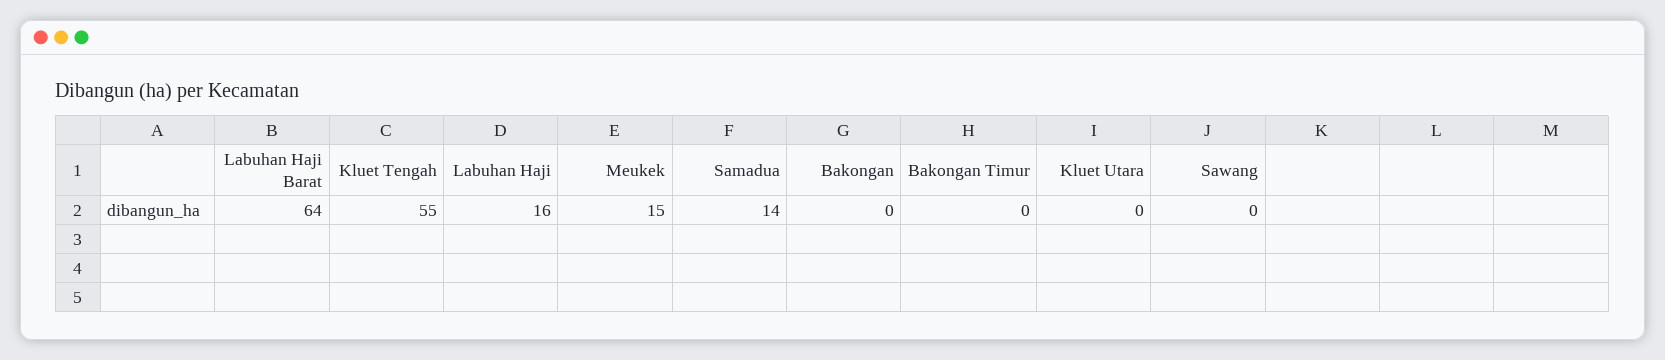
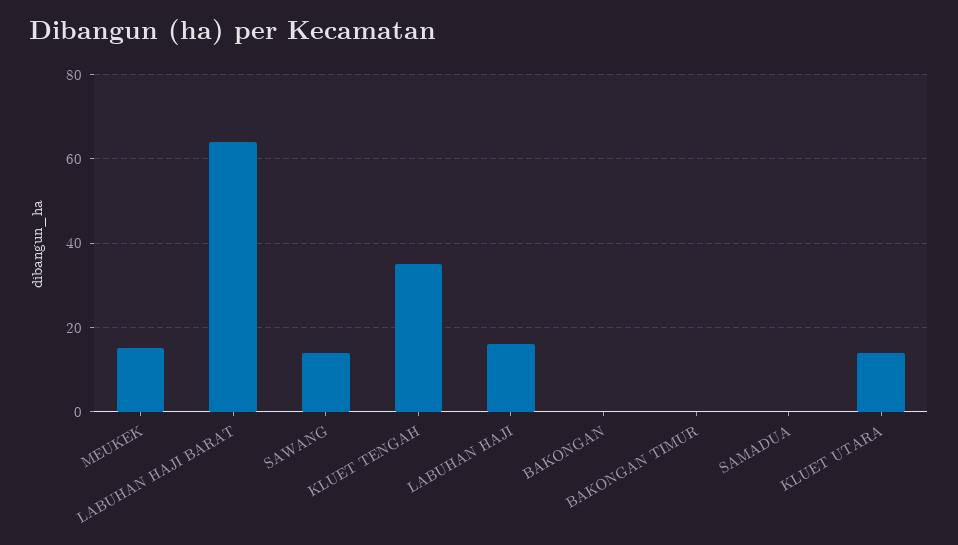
  {
    "Labuhan Haji Barat": 64,
-   "Kluet Tengah": 55,
+   "Kluet Tengah": 35,
    "Labuhan Haji": 16,
    "Meukek": 15,
-   "Samadua": 14,
+   "Samadua": 0,
    "Bakongan": 0,
    "Bakongan Timur": 0,
-   "Kluet Utara": 0,
+   "Kluet Utara": 15,
-   "Sawang": 0
+   "Sawang": 15
  }

